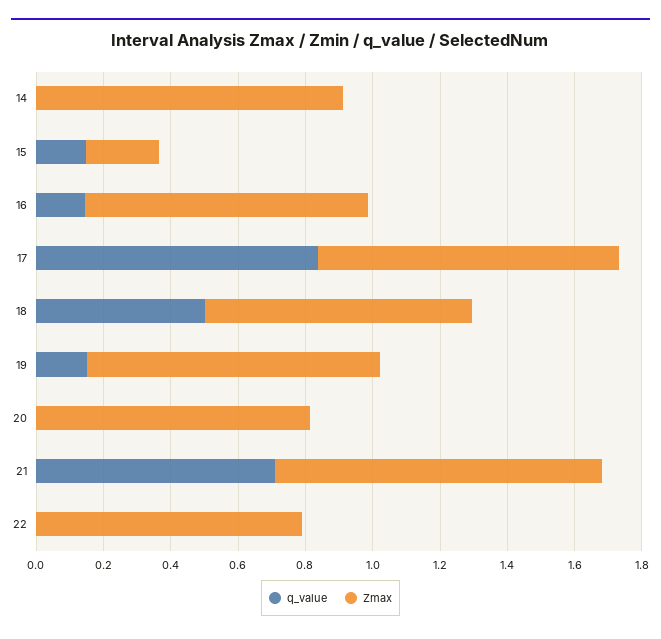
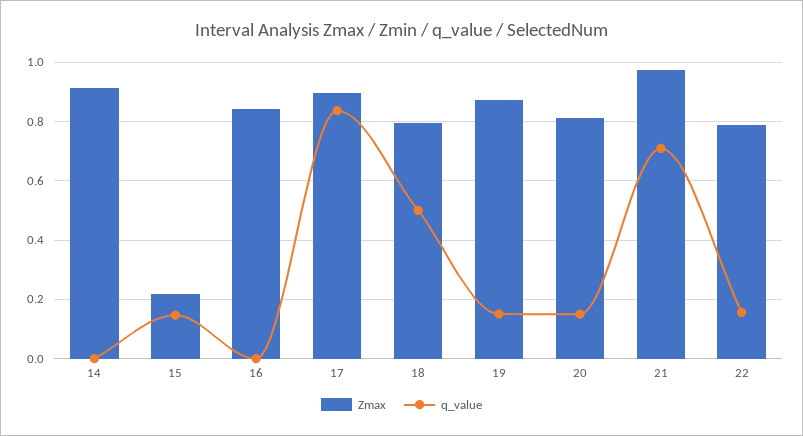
  {
    "q_value": {
      "14": 0,
      "15": 0.15,
-     "16": 0.15,
+     "16": 0,
      "17": 0.825,
      "18": 0.5,
      "19": 0.15,
-     "20": 0,
+     "20": 0.15,
      "21": 0.7,
-     "22": 0
+     "22": 0.15
    },
    "Zmax": {
      "14": 0.925,
      "15": 0.225,
      "16": 0.85,
      "17": 0.9,
      "18": 0.8,
      "19": 0.875,
      "20": 0.8,
      "21": 0.975,
      "22": 0.8
    }
  }

